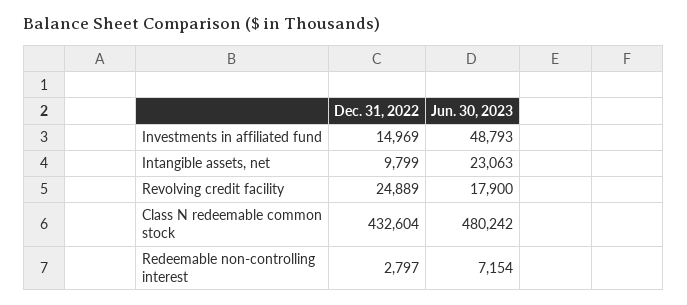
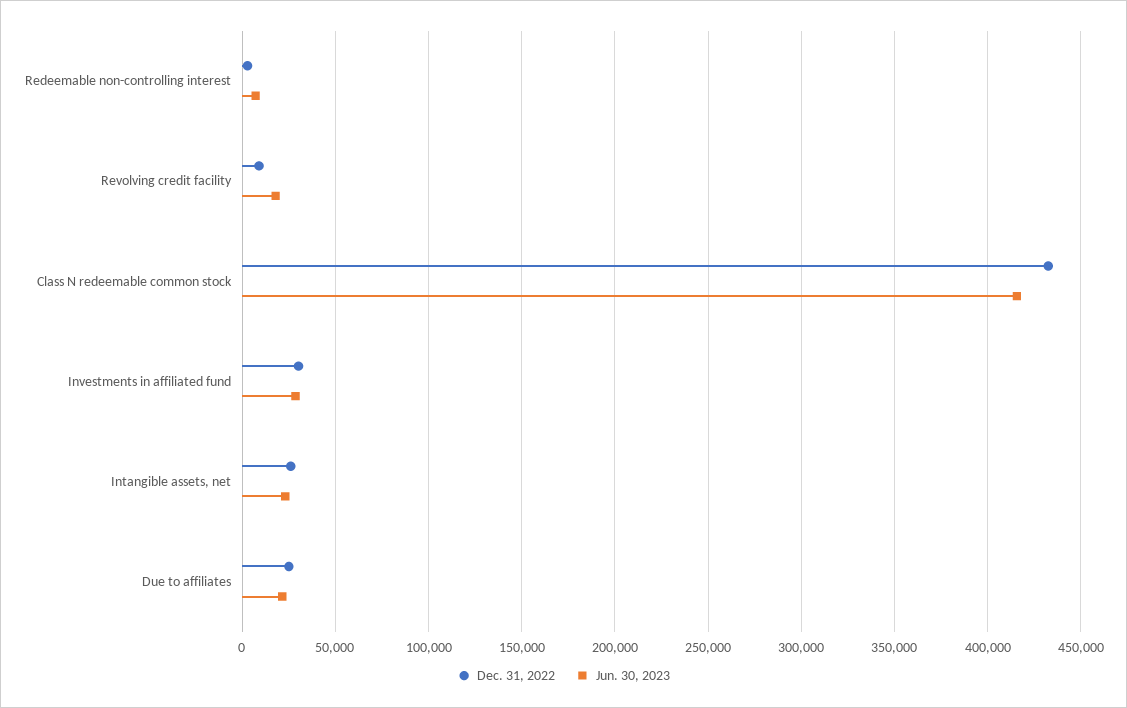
  {
    "Dec. 31, 2022": {
-     "Investments in affiliated fund": 14969,
+     "Investments in affiliated fund": 30000,
-     "Intangible assets, net": 9799,
+     "Intangible assets, net": 25000,
-     "Revolving credit facility": 24889,
+     "Revolving credit facility": 10000,
      "Class N redeemable common stock": 432604,
-     "Redeemable non-controlling interest": 2797
+     "Redeemable non-controlling interest": 2797,
+     "Due to affiliates": 25000
    },
    "Jun. 30, 2023": {
-     "Investments in affiliated fund": 48793,
+     "Investments in affiliated fund": 30000,
      "Intangible assets, net": 23063,
      "Revolving credit facility": 17900,
-     "Class N redeemable common stock": 480242,
+     "Class N redeemable common stock": 415000,
-     "Redeemable non-controlling interest": 7154
+     "Redeemable non-controlling interest": 7154,
+     "Due to affiliates": 20000
    }
  }

